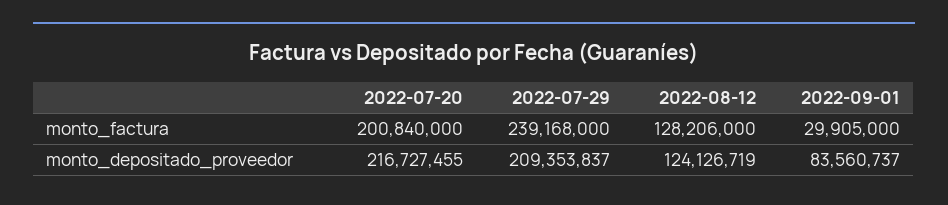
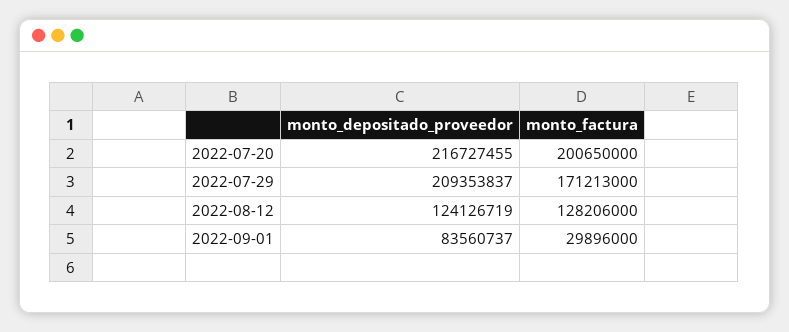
  {
    "2022-07-20": {
-     "monto_factura": 200840000,
+     "monto_factura": 200650000,
      "monto_depositado_proveedor": 216727455
    },
    "2022-07-29": {
-     "monto_factura": 239168000,
+     "monto_factura": 171213000,
      "monto_depositado_proveedor": 209353837
    },
    "2022-08-12": {
      "monto_factura": 128206000,
      "monto_depositado_proveedor": 124126719
    },
    "2022-09-01": {
-     "monto_factura": 29905000,
+     "monto_factura": 29896000,
      "monto_depositado_proveedor": 83560737
    }
  }

